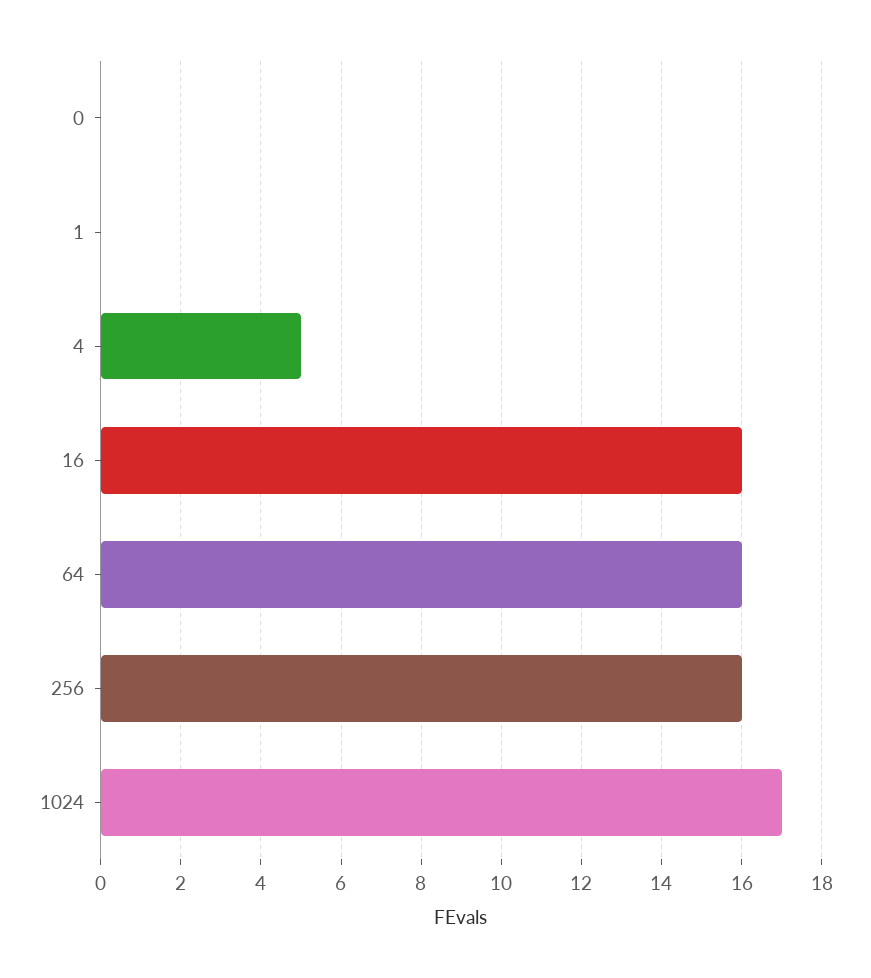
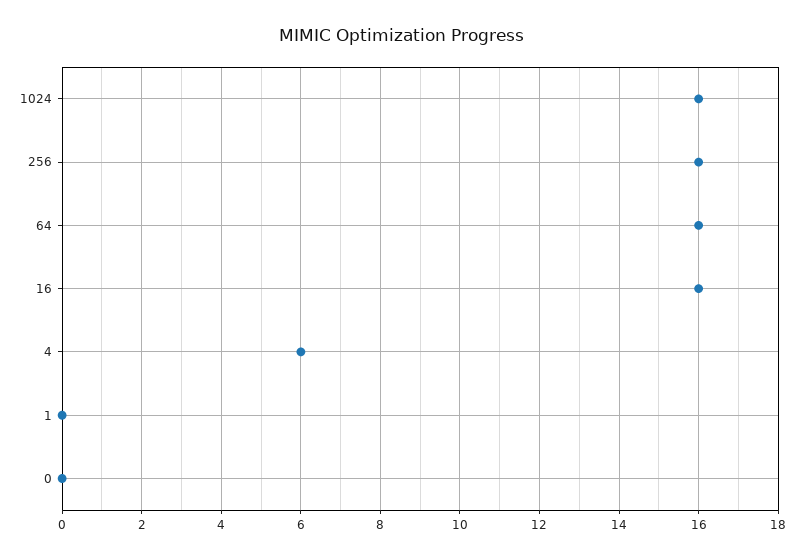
  {
    "0": 0,
    "1": 0,
-   "4": 5,
+   "4": 6,
    "16": 16,
    "64": 16,
    "256": 16,
-   "1024": 17
+   "1024": 16
  }

